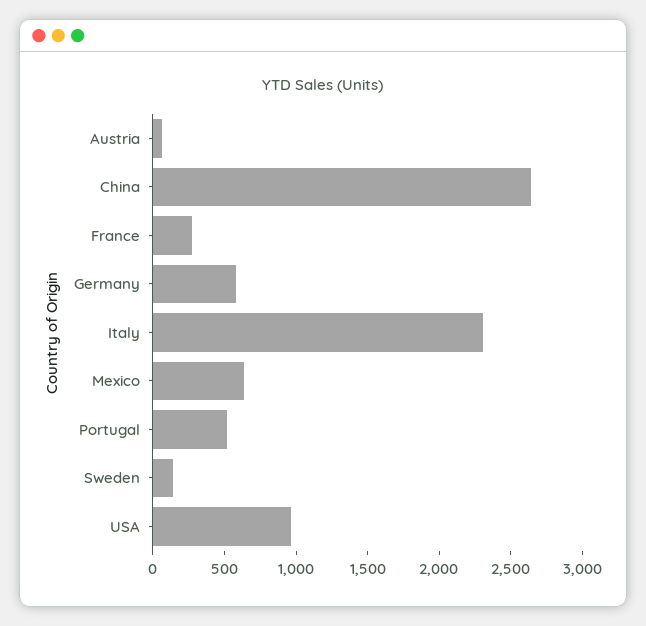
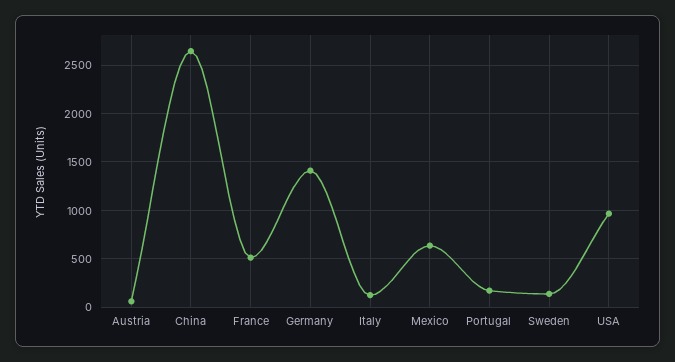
  {
    "Austria": 100,
    "China": 2600,
-   "France": 300,
+   "France": 500,
-   "Germany": 600,
+   "Germany": 1400,
-   "Italy": 2300,
+   "Italy": 100,
    "Mexico": 600,
-   "Portugal": 500,
+   "Portugal": 200,
    "Sweden": 100,
    "USA": 1000
  }

